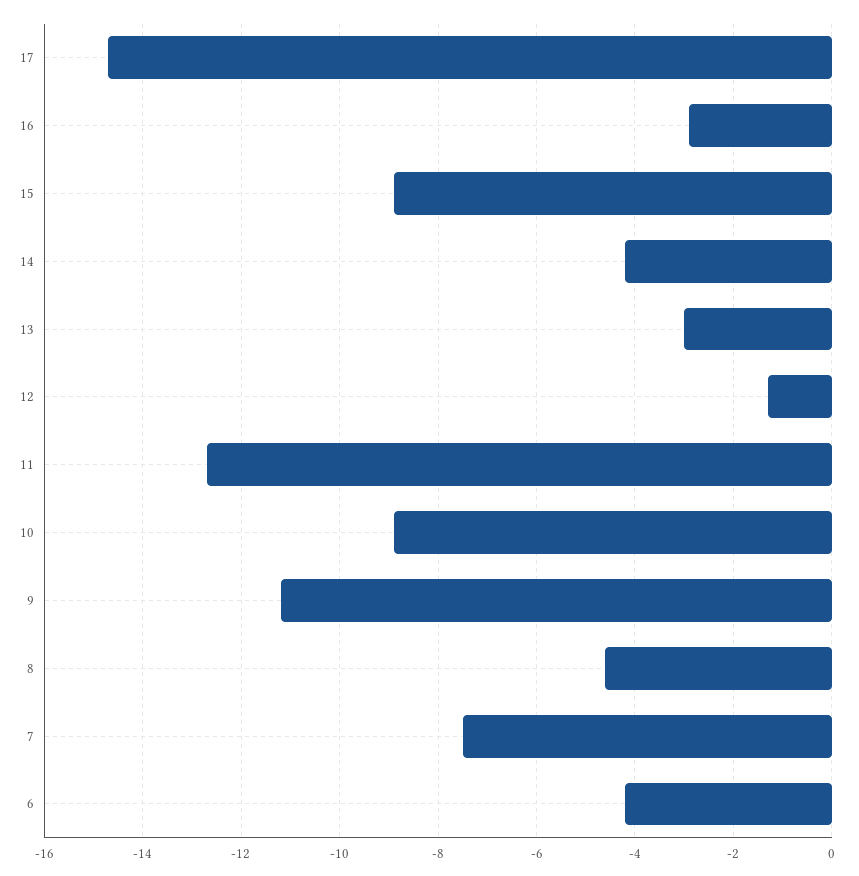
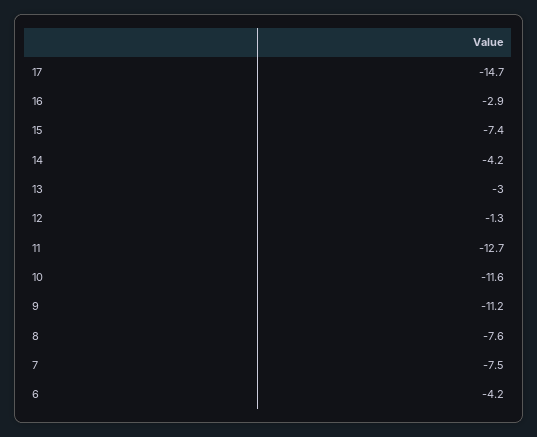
  {
    "17": -14.7,
    "16": -2.9,
-   "15": -9,
+   "15": -7.4,
    "14": -4.2,
    "13": -3,
    "12": -1.3,
    "11": -12.7,
-   "10": -9,
+   "10": -11.6,
    "9": -11.2,
-   "8": -4.5,
+   "8": -7.6,
    "7": -7.5,
    "6": -4.2
  }

